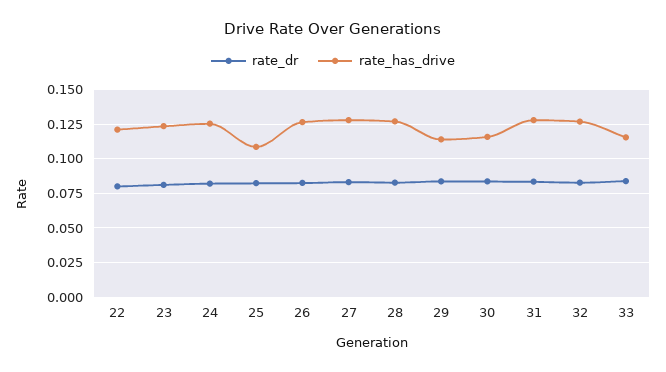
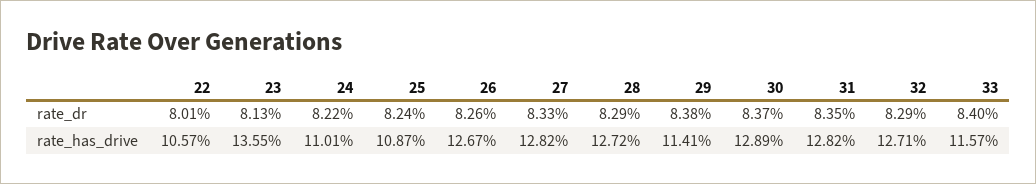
  {
    "rate_dr": {
      "22": 0.0801,
      "23": 0.0813,
      "24": 0.0822,
      "25": 0.0824,
      "26": 0.0826,
      "27": 0.0833,
      "28": 0.0829,
      "29": 0.0838,
      "30": 0.0837,
      "31": 0.0835,
      "32": 0.0829,
      "33": 0.084
    },
    "rate_has_drive": {
-     "22": 0.12,
+     "22": 0.1057,
-     "23": 0.125,
+     "23": 0.1355,
-     "24": 0.125,
+     "24": 0.1101,
      "25": 0.1087,
      "26": 0.1267,
      "27": 0.1282,
      "28": 0.1272,
      "29": 0.1141,
-     "30": 0.115,
+     "30": 0.1289,
      "31": 0.1282,
      "32": 0.1271,
      "33": 0.1157
    }
  }

